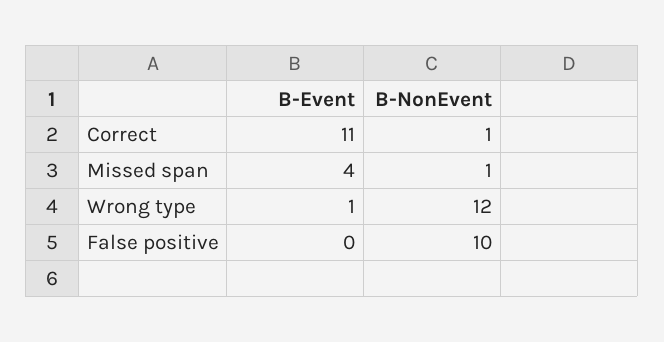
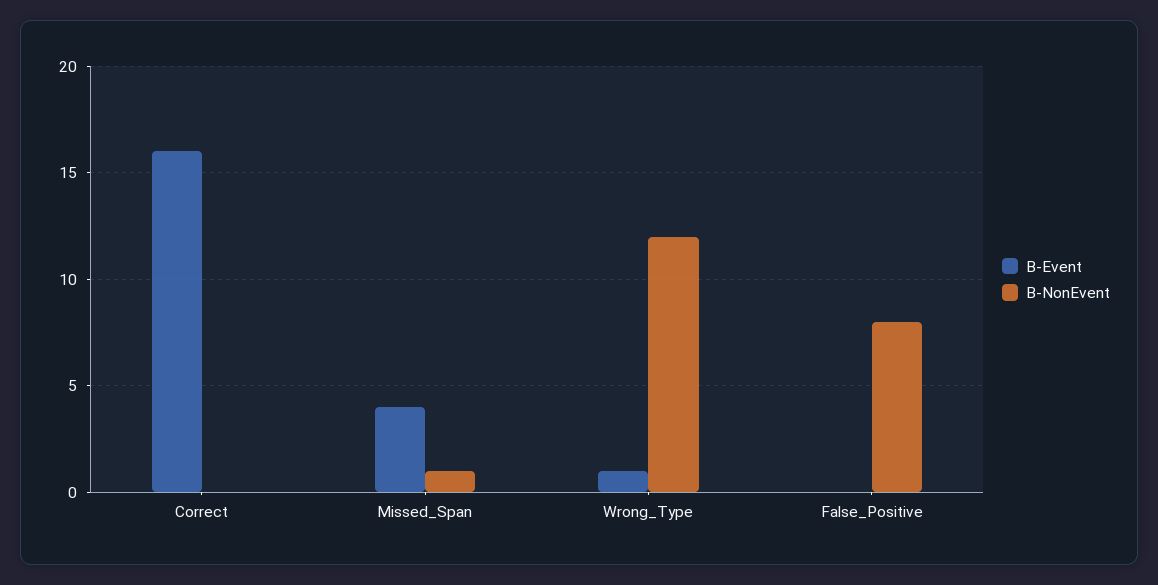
  {
    "B-Event": {
-     "Correct": 11,
+     "Correct": 16,
      "Missed span": 4,
      "Wrong type": 1,
      "False positive": 0
    },
    "B-NonEvent": {
-     "Correct": 1,
+     "Correct": 0,
      "Missed span": 1,
      "Wrong type": 12,
-     "False positive": 10
+     "False positive": 8
    }
  }

